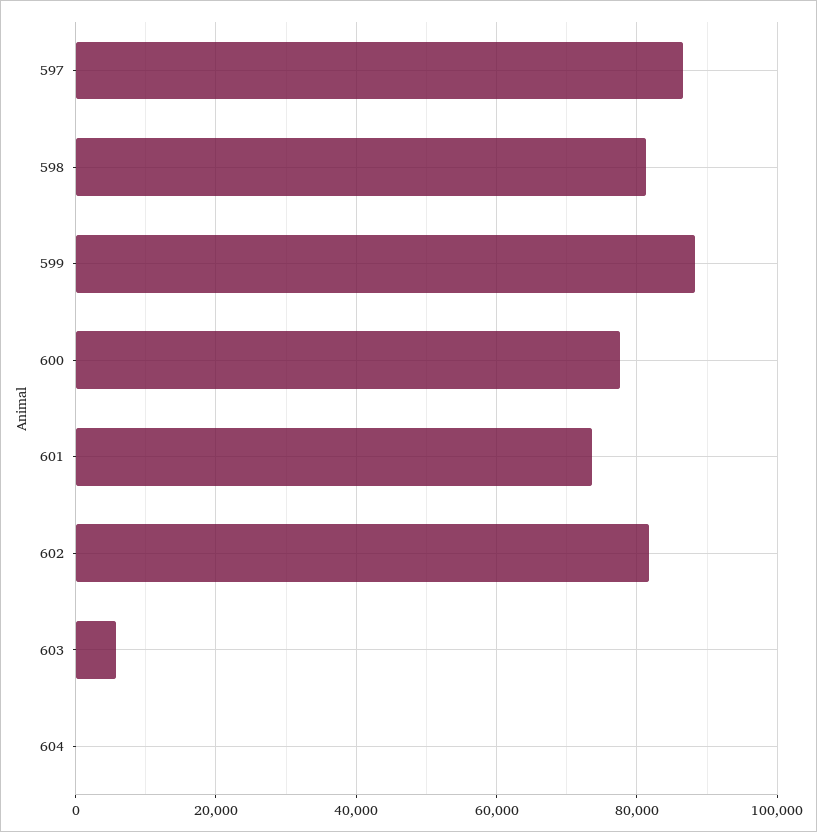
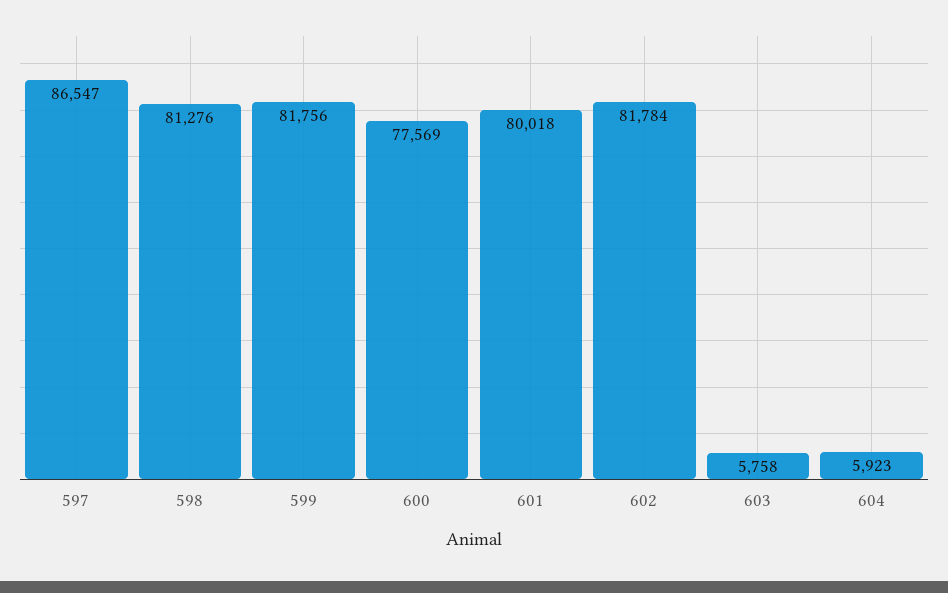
  {
    "597": 86547,
    "598": 81276,
-   "599": 88000,
+   "599": 81756,
    "600": 77569,
-   "601": 74000,
+   "601": 80018,
    "602": 81784,
    "603": 5758,
-   "604": 0
+   "604": 5923
  }

